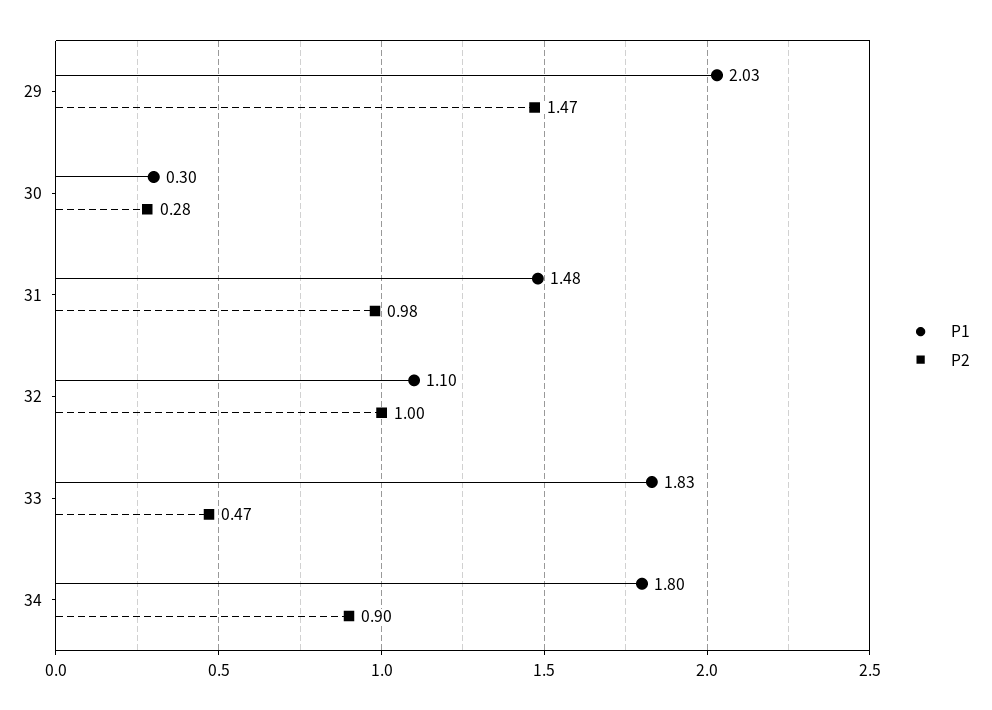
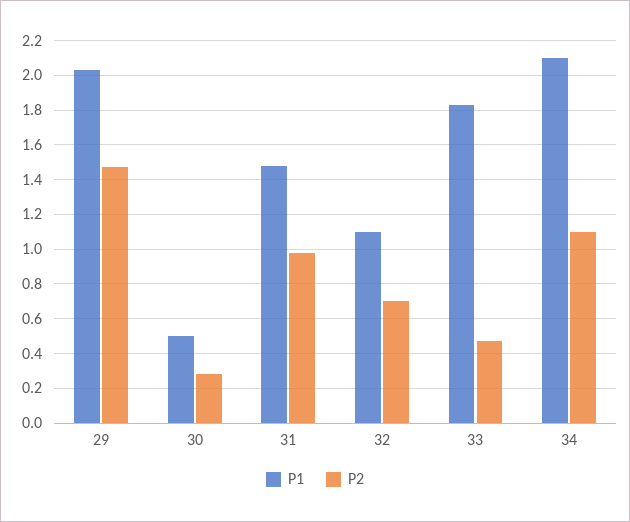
  {
    "P1": {
      "29": 2.03,
-     "30": 0.3,
+     "30": 0.5,
      "31": 1.48,
      "32": 1.1,
      "33": 1.83,
-     "34": 1.8
+     "34": 2.1
    },
    "P2": {
      "29": 1.47,
      "30": 0.28,
      "31": 0.98,
-     "32": 1,
+     "32": 0.7,
      "33": 0.47,
-     "34": 0.9
+     "34": 1.1
    }
  }

